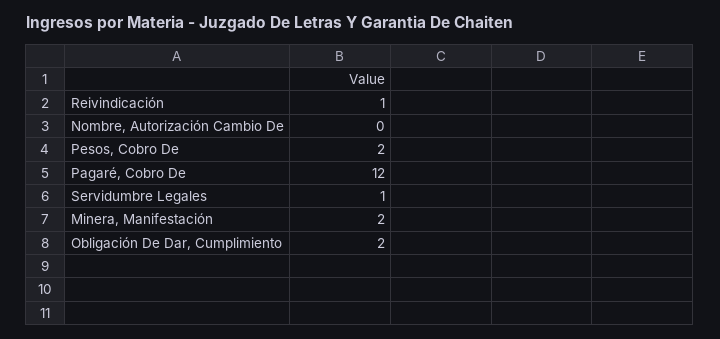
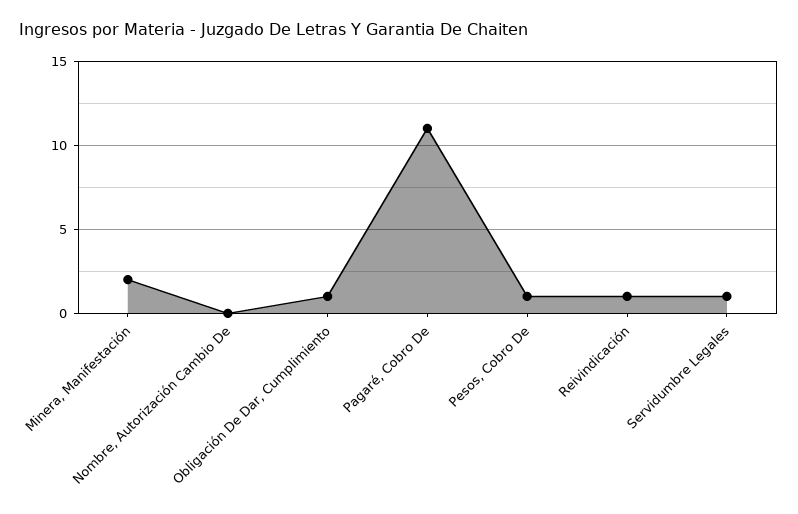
  {
    "Reivindicación": 1,
    "Nombre, Autorización Cambio De": 0,
-   "Pesos, Cobro De": 2,
+   "Pesos, Cobro De": 1,
-   "Pagaré, Cobro De": 12,
+   "Pagaré, Cobro De": 11,
    "Servidumbre Legales": 1,
    "Minera, Manifestación": 2,
-   "Obligación De Dar, Cumplimiento": 2
+   "Obligación De Dar, Cumplimiento": 1
  }

